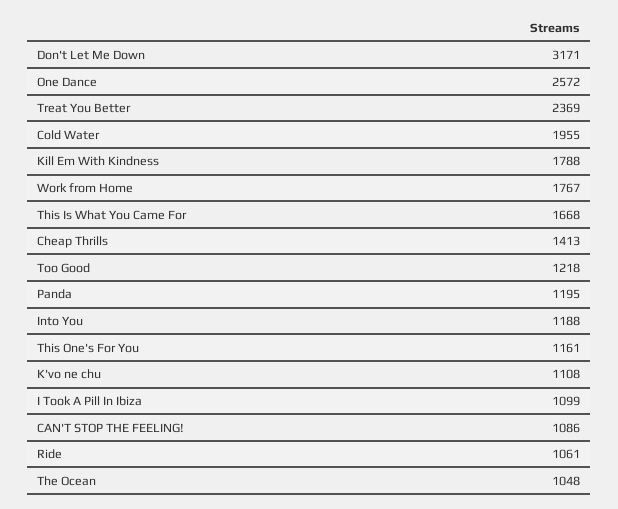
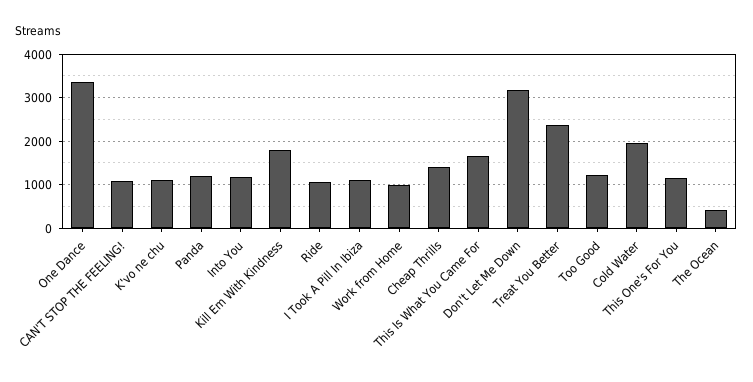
  {
    "Don't Let Me Down": 3171,
-   "One Dance": 2572,
+   "One Dance": 3400,
    "Treat You Better": 2369,
    "Cold Water": 1955,
    "Kill Em With Kindness": 1788,
-   "Work from Home": 1767,
+   "Work from Home": 1000,
    "This Is What You Came For": 1668,
    "Cheap Thrills": 1413,
    "Too Good": 1218,
    "Panda": 1195,
    "Into You": 1188,
    "This One's For You": 1161,
    "K'vo ne chu": 1108,
    "I Took A Pill In Ibiza": 1099,
    "CAN'T STOP THE FEELING!": 1086,
    "Ride": 1061,
-   "The Ocean": 1048
+   "The Ocean": 400
  }

